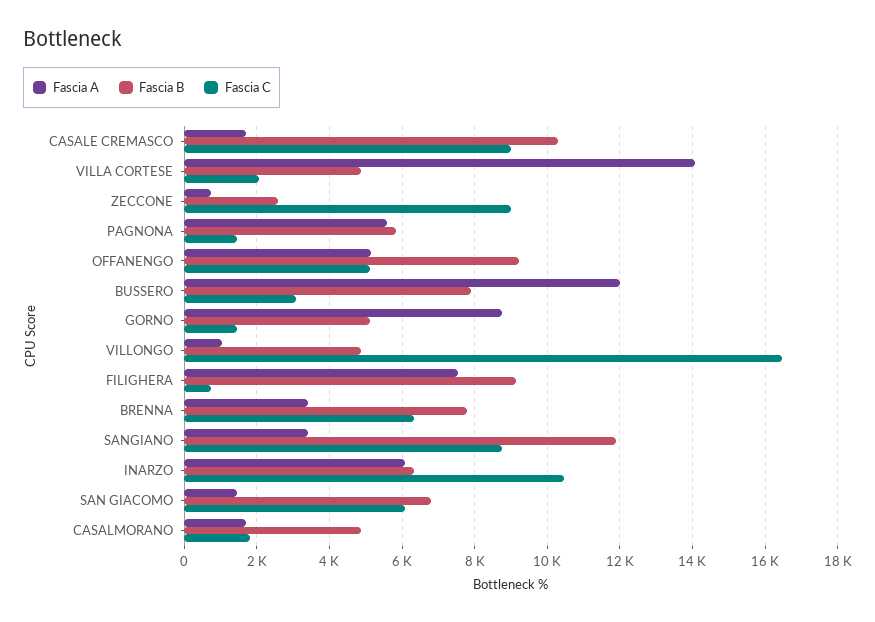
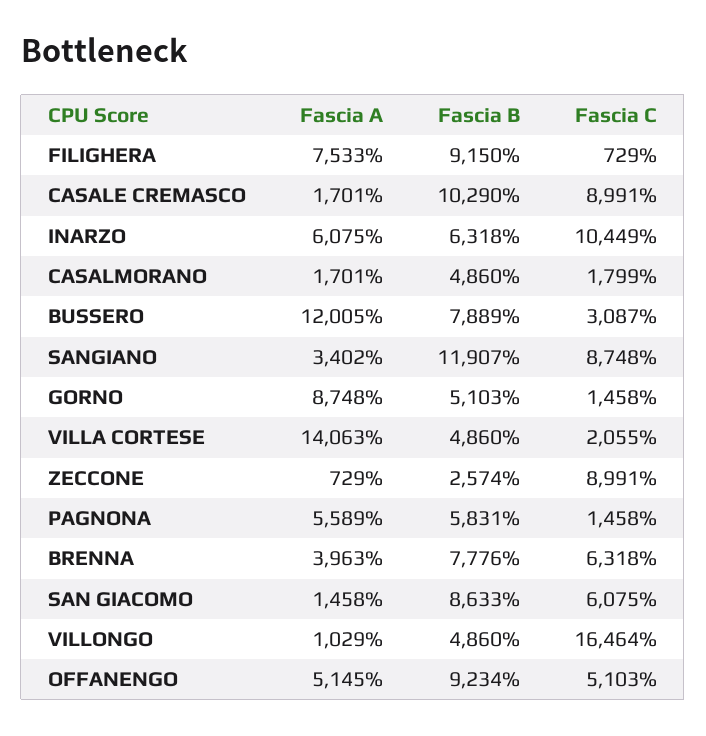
  {
    "Fascia A": {
      "CASALE CREMASCO": 1701,
      "VILLA CORTESE": 14063,
      "ZECCONE": 729,
      "PAGNONA": 5589,
      "OFFANENGO": 5145,
      "BUSSERO": 12005,
      "GORNO": 8748,
      "VILLONGO": 1029,
      "FILIGHERA": 7533,
-     "BRENNA": 3400,
+     "BRENNA": 3963,
      "SANGIANO": 3402,
      "INARZO": 6075,
      "SAN GIACOMO": 1458,
      "CASALMORANO": 1701
    },
    "Fascia B": {
      "CASALE CREMASCO": 10290,
      "VILLA CORTESE": 4860,
      "ZECCONE": 2574,
      "PAGNONA": 5831,
      "OFFANENGO": 9234,
      "BUSSERO": 7889,
      "GORNO": 5103,
      "VILLONGO": 4860,
      "FILIGHERA": 9150,
      "BRENNA": 7776,
      "SANGIANO": 11907,
      "INARZO": 6318,
-     "SAN GIACOMO": 6800,
+     "SAN GIACOMO": 8633,
      "CASALMORANO": 4860
    },
    "Fascia C": {
      "CASALE CREMASCO": 8991,
      "VILLA CORTESE": 2055,
      "ZECCONE": 8991,
      "PAGNONA": 1458,
      "OFFANENGO": 5103,
      "BUSSERO": 3087,
      "GORNO": 1458,
      "VILLONGO": 16464,
      "FILIGHERA": 729,
      "BRENNA": 6318,
      "SANGIANO": 8748,
      "INARZO": 10449,
      "SAN GIACOMO": 6075,
      "CASALMORANO": 1799
    }
  }

